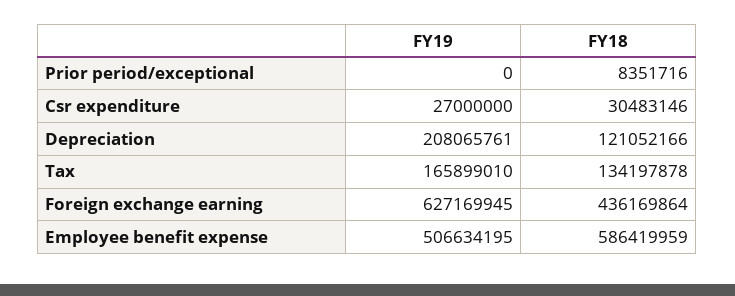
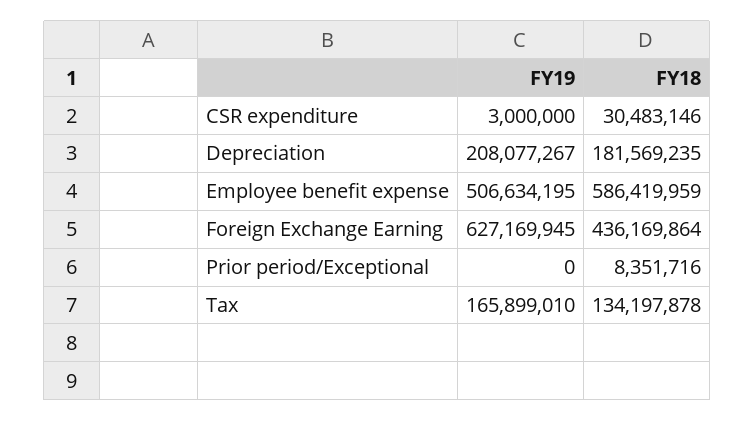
  {
    "FY19": {
      "Prior period/exceptional": 0,
-     "Csr expenditure": 27000000,
+     "Csr expenditure": 3000000,
-     "Depreciation": 208065761,
+     "Depreciation": 208077267,
      "Tax": 165899010,
      "Foreign exchange earning": 627169945,
      "Employee benefit expense": 506634195
    },
    "FY18": {
      "Prior period/exceptional": 8351716,
      "Csr expenditure": 30483146,
-     "Depreciation": 121052166,
+     "Depreciation": 181569235,
      "Tax": 134197878,
      "Foreign exchange earning": 436169864,
      "Employee benefit expense": 586419959
    }
  }

